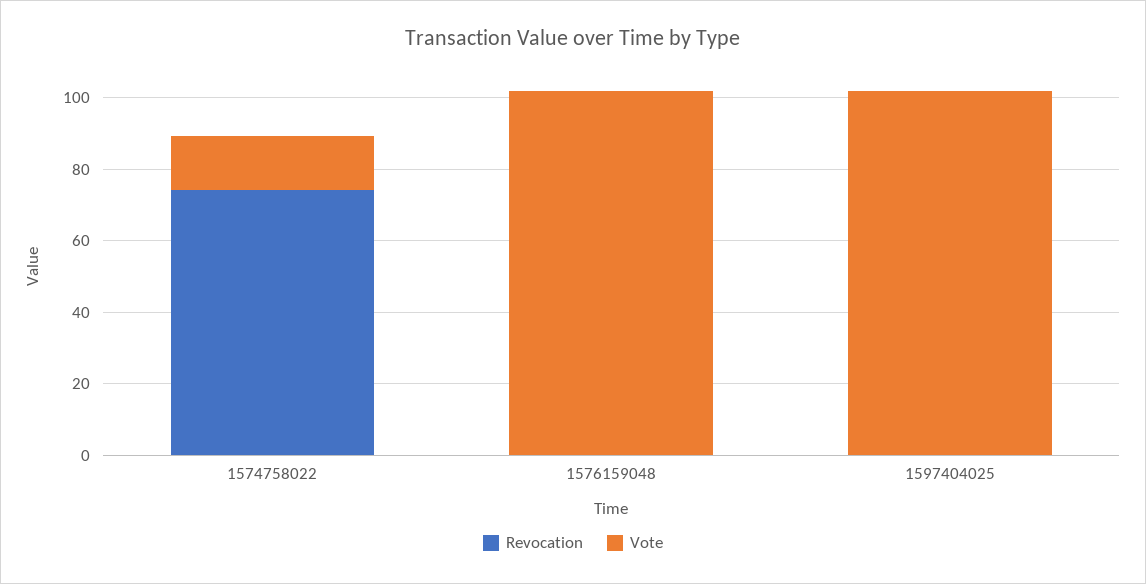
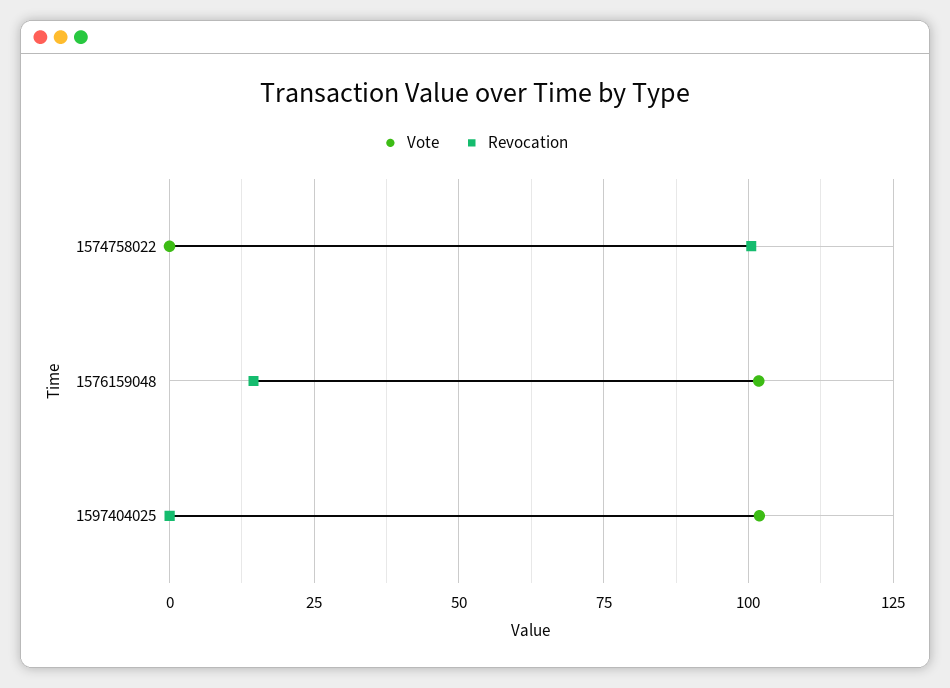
  {
    "Revocation": {
-     "1574758022": 75,
+     "1574758022": 100,
-     "1576159048": 0,
+     "1576159048": 15,
      "1597404025": 0
    },
    "Vote": {
-     "1574758022": 15,
+     "1574758022": 0,
      "1576159048": 102.5,
      "1597404025": 102.5
    }
  }

